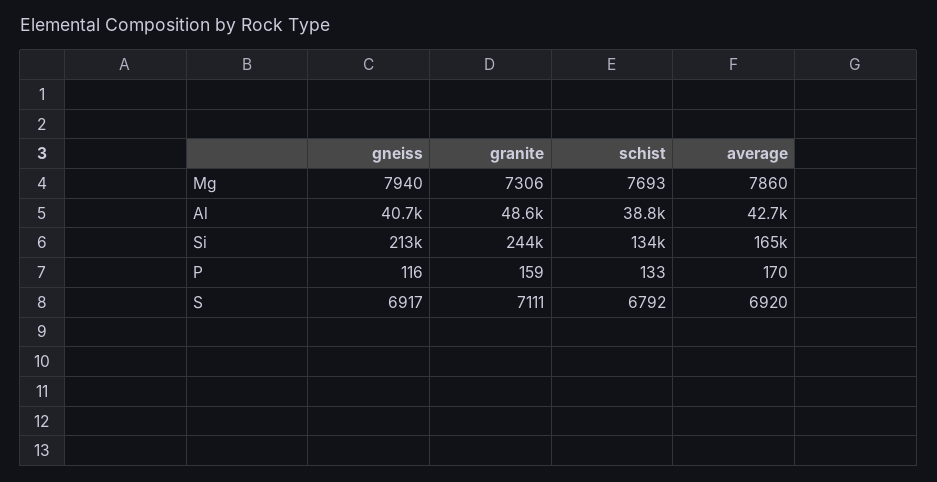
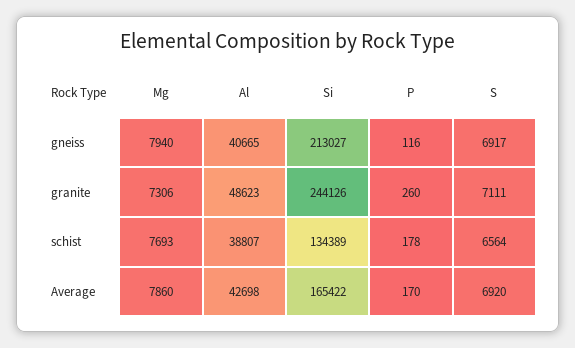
  {
    "gneiss": {
      "Mg": 7940,
      "Al": 40665,
      "Si": 213027,
      "P": 116,
      "S": 6917
    },
    "granite": {
      "Mg": 7306,
      "Al": 48623,
      "Si": 244126,
-     "P": 159,
+     "P": 260,
      "S": 7111
    },
    "schist": {
      "Mg": 7693,
      "Al": 38807,
      "Si": 134389,
-     "P": 133,
+     "P": 178,
-     "S": 6792
+     "S": 6564
    },
    "average": {
      "Mg": 7860,
      "Al": 42698,
      "Si": 165422,
      "P": 170,
      "S": 6920
    }
  }

